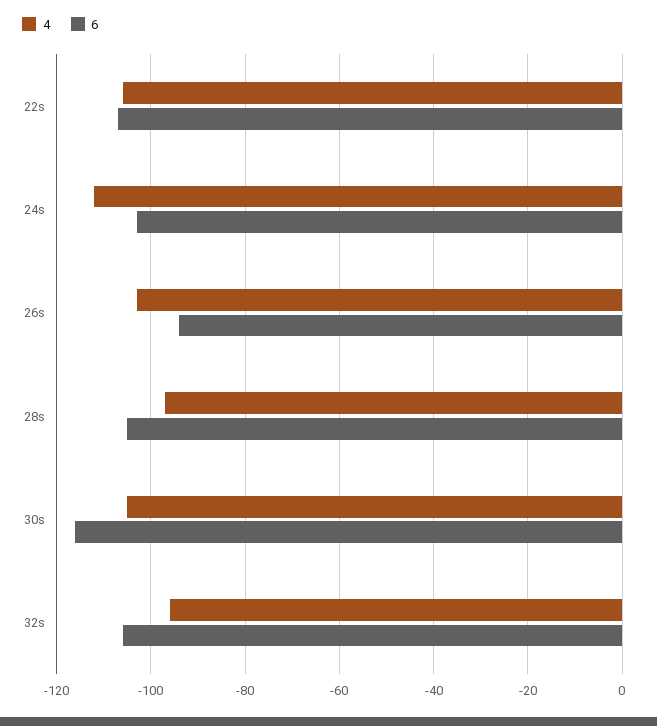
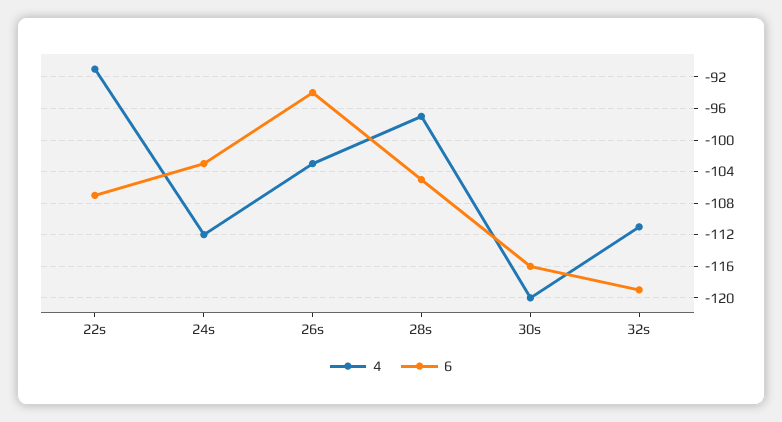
  {
    "4": {
-     "22s": -105,
+     "22s": -91,
      "24s": -112,
      "26s": -103,
      "28s": -97,
-     "30s": -105,
+     "30s": -120,
-     "32s": -95
+     "32s": -111
    },
    "6": {
      "22s": -107,
      "24s": -103,
      "26s": -94,
      "28s": -105,
      "30s": -116,
-     "32s": -105
+     "32s": -119
    }
  }

